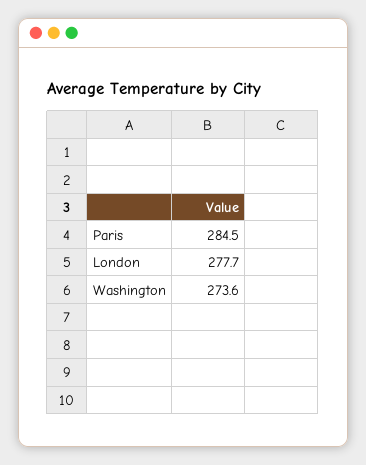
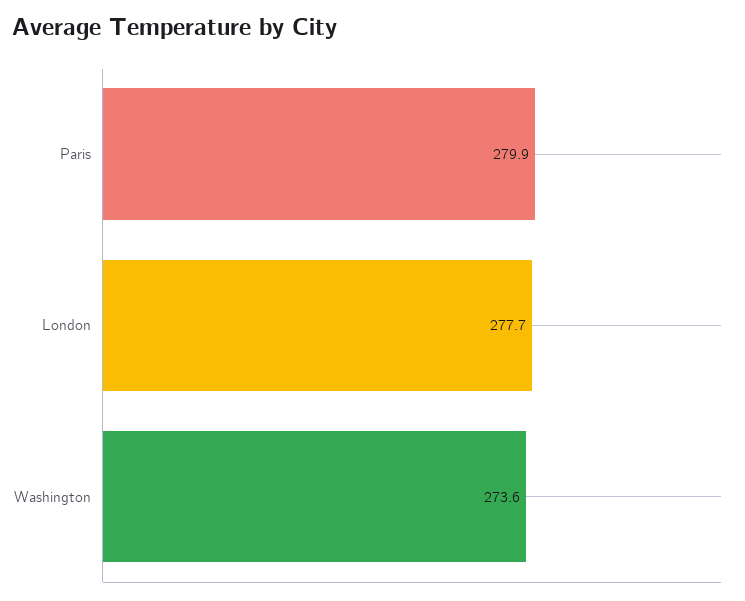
  {
-   "Paris": 284.5,
+   "Paris": 279.9,
    "London": 277.7,
    "Washington": 273.6
  }

